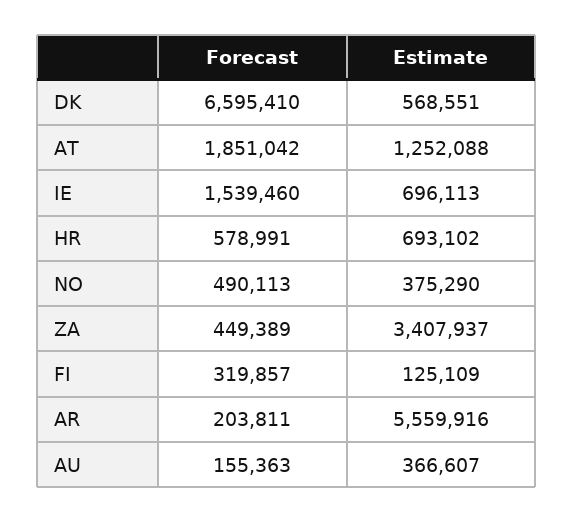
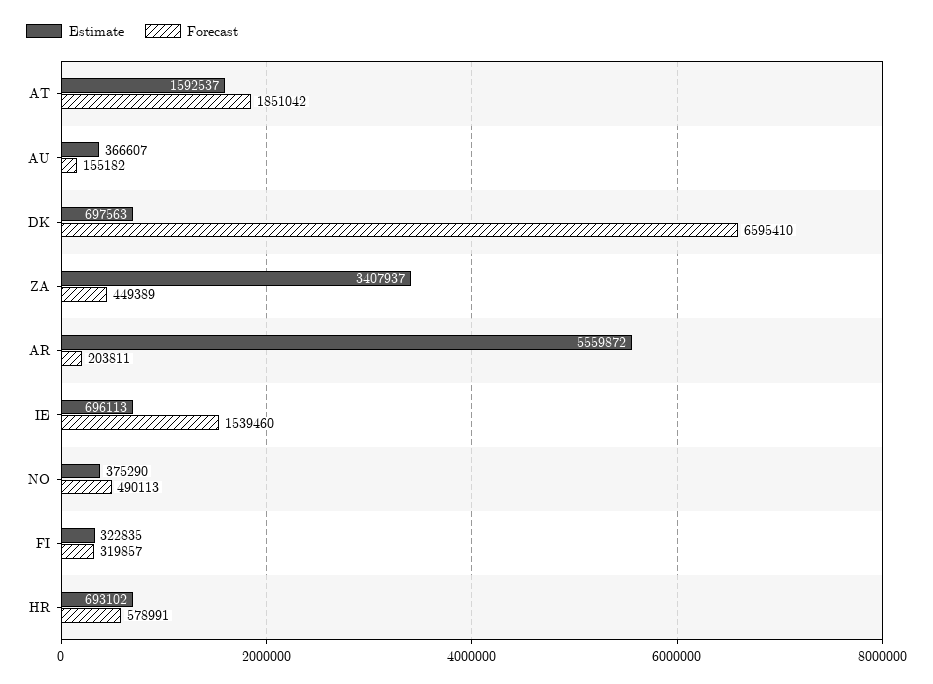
  {
    "Forecast": {
      "DK": 6595410,
      "AT": 1851042,
      "IE": 1539460,
      "HR": 578991,
      "NO": 490113,
      "ZA": 449389,
      "FI": 319857,
      "AR": 203811,
-     "AU": 155363
+     "AU": 155182
    },
    "Estimate": {
-     "DK": 568551,
+     "DK": 697563,
-     "AT": 1252088,
+     "AT": 1592537,
      "IE": 696113,
      "HR": 693102,
      "NO": 375290,
      "ZA": 3407937,
-     "FI": 125109,
+     "FI": 322835,
-     "AR": 5559916,
+     "AR": 5559872,
      "AU": 366607
    }
  }

